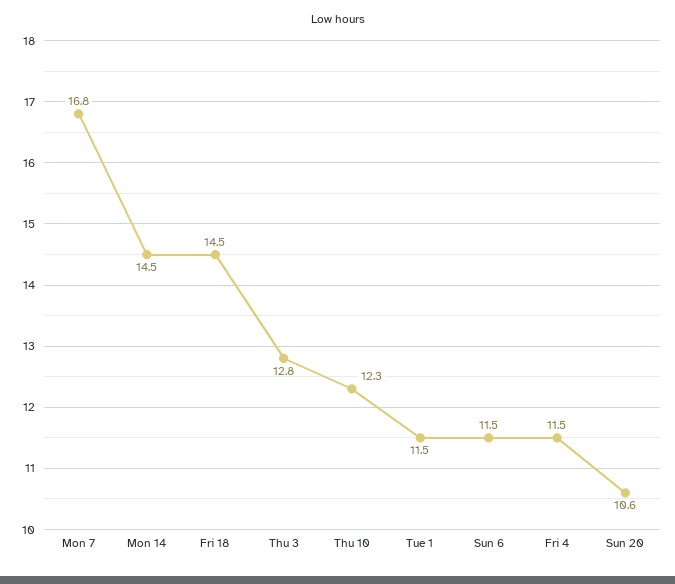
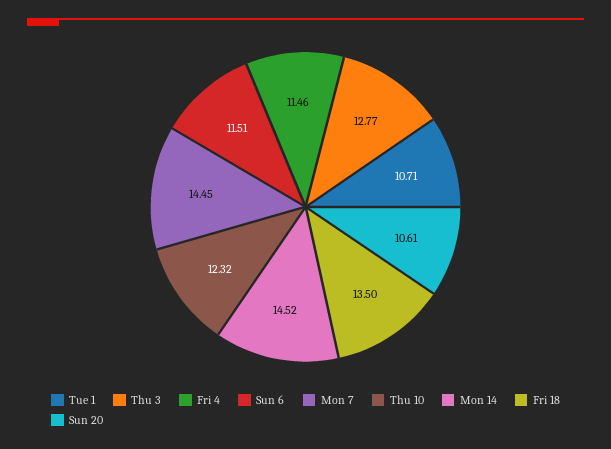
  {
-   "Mon 7": 16.8,
+   "Mon 7": 14.45,
    "Mon 14": 14.52,
-   "Fri 18": 14.5,
+   "Fri 18": 13.5,
    "Thu 3": 12.77,
    "Thu 10": 12.32,
-   "Tue 1": 11.5,
+   "Tue 1": 10.71,
    "Sun 6": 11.51,
    "Fri 4": 11.46,
    "Sun 20": 10.61
  }

